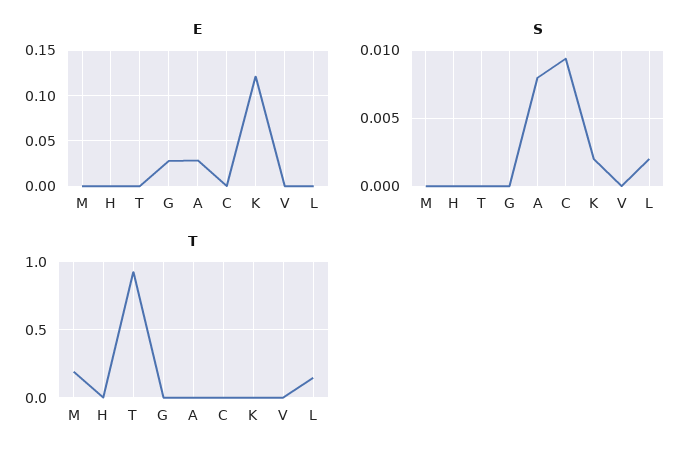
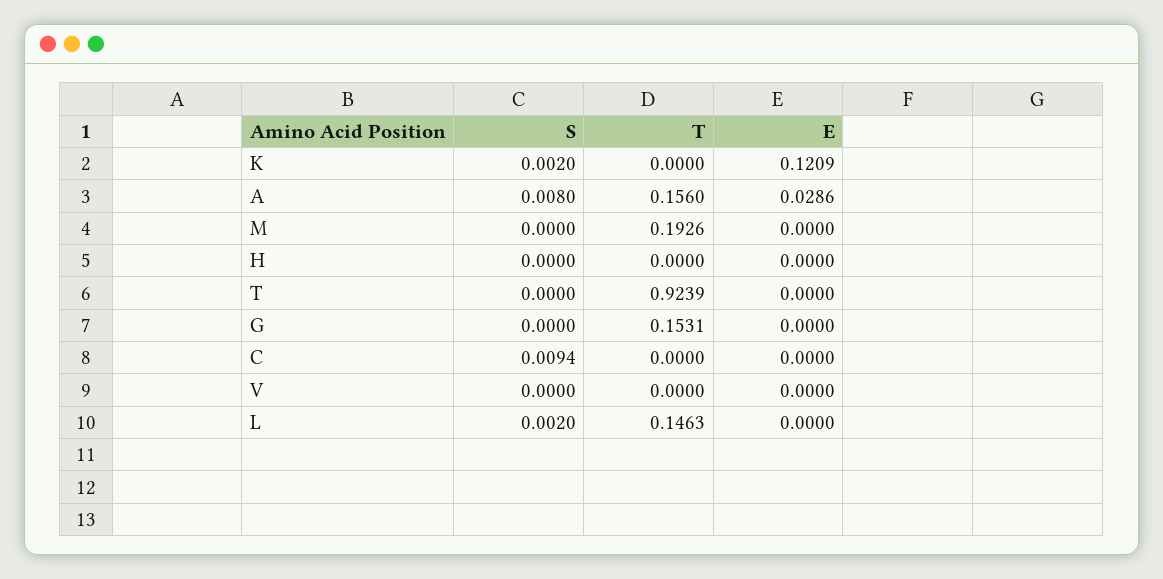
  {
    "E": {
      "M": 0,
      "H": 0,
      "T": 0,
-     "G": 0.03,
+     "G": 0,
      "A": 0.0286,
      "C": 0,
      "K": 0.1209,
      "V": 0,
      "L": 0
    },
    "S": {
      "M": 0,
      "H": 0,
      "T": 0,
      "G": 0,
      "A": 0.008,
      "C": 0.0094,
      "K": 0.002,
      "V": 0,
      "L": 0.002
    },
    "T": {
      "M": 0.1926,
      "H": 0,
      "T": 0.9239,
-     "G": 0,
+     "G": 0.1531,
-     "A": 0,
+     "A": 0.156,
      "C": 0,
      "K": 0,
      "V": 0,
      "L": 0.1463
    }
  }

